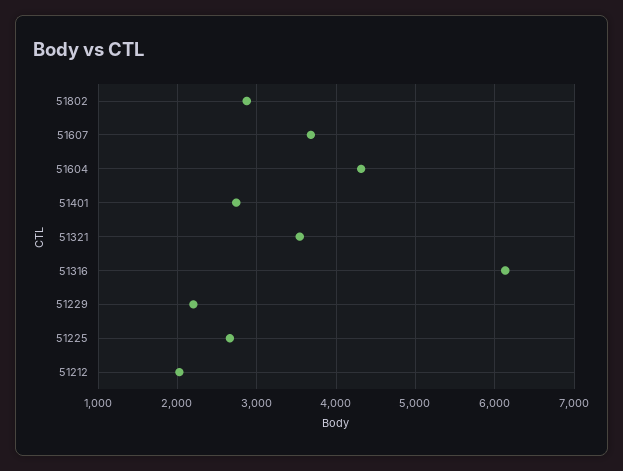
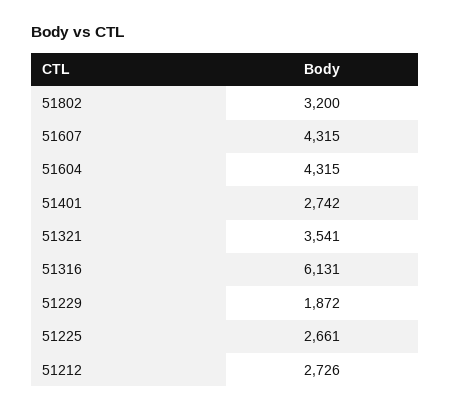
  {
-   "51802": 2900,
+   "51802": 3200,
-   "51607": 3700,
+   "51607": 4315,
    "51604": 4315,
    "51401": 2742,
    "51321": 3541,
    "51316": 6131,
-   "51229": 2200,
+   "51229": 1872,
    "51225": 2661,
-   "51212": 2000
+   "51212": 2726
  }

